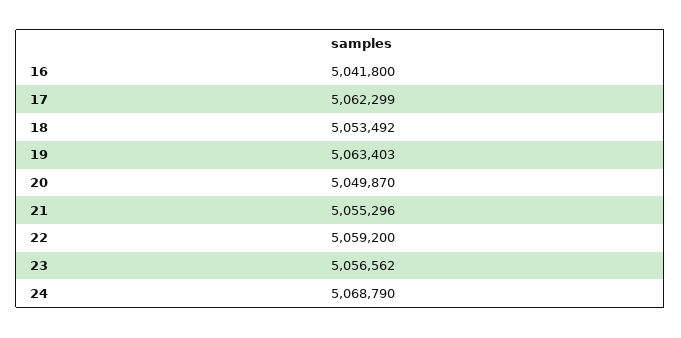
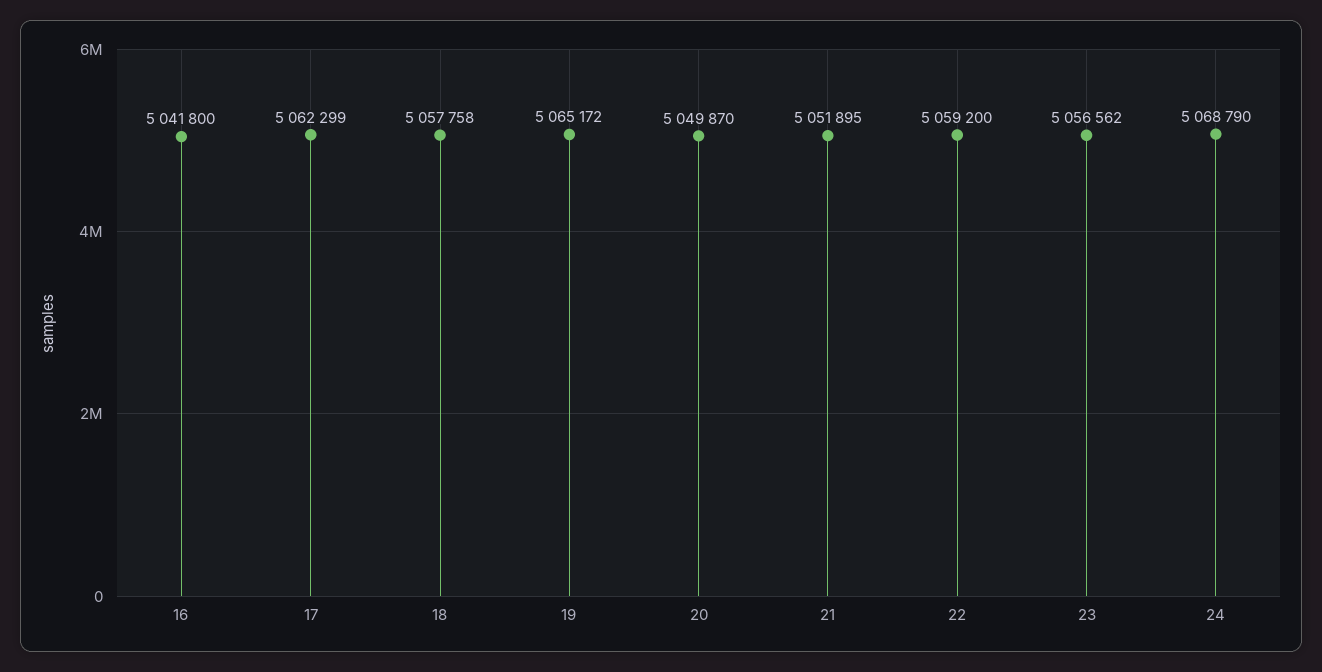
  {
    "16": 5041800,
    "17": 5062299,
-   "18": 5053492,
+   "18": 5057758,
-   "19": 5063403,
+   "19": 5065172,
    "20": 5049870,
-   "21": 5055296,
+   "21": 5051895,
    "22": 5059200,
    "23": 5056562,
    "24": 5068790
  }

